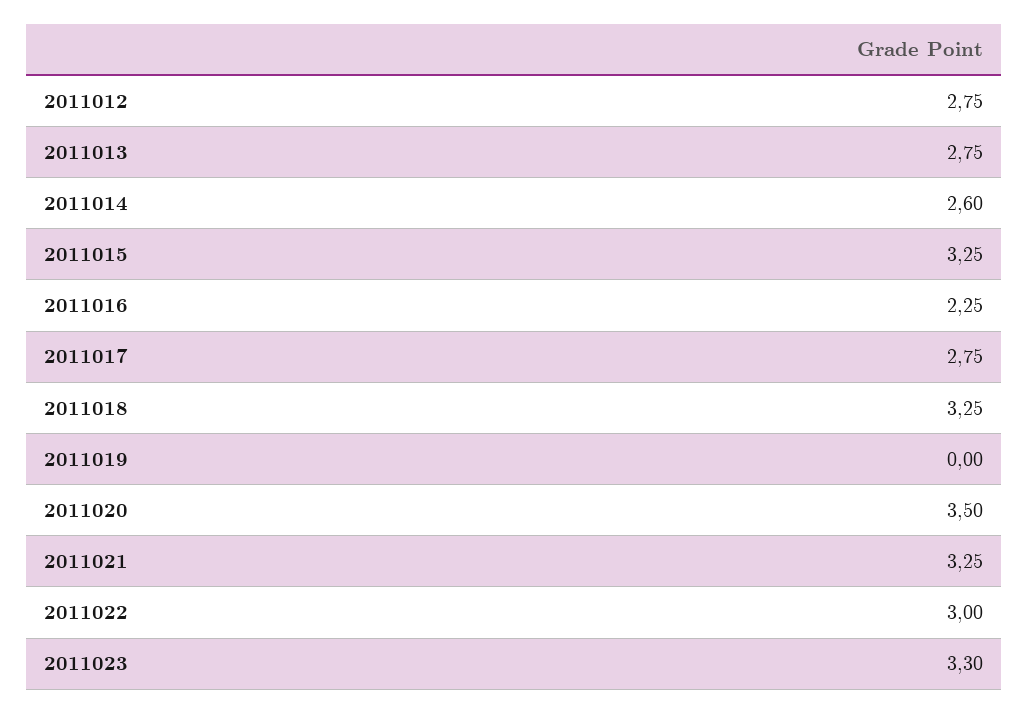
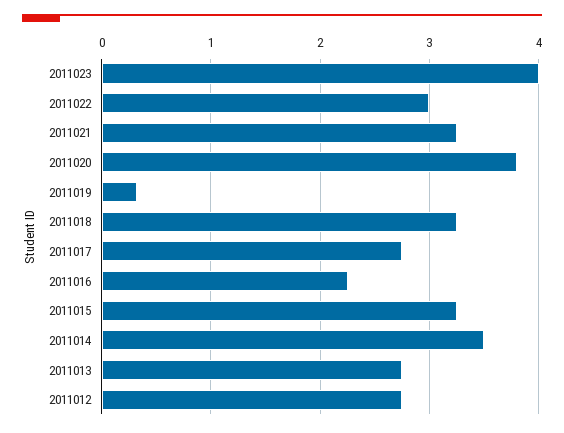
  {
    "2011012": 2.75,
    "2011013": 2.75,
-   "2011014": 2.6,
+   "2011014": 3.5,
    "2011015": 3.25,
    "2011016": 2.25,
    "2011017": 2.75,
    "2011018": 3.25,
-   "2011019": 0,
+   "2011019": 0.3,
-   "2011020": 3.5,
+   "2011020": 3.8,
    "2011021": 3.25,
    "2011022": 3,
-   "2011023": 3.3
+   "2011023": 4
  }

